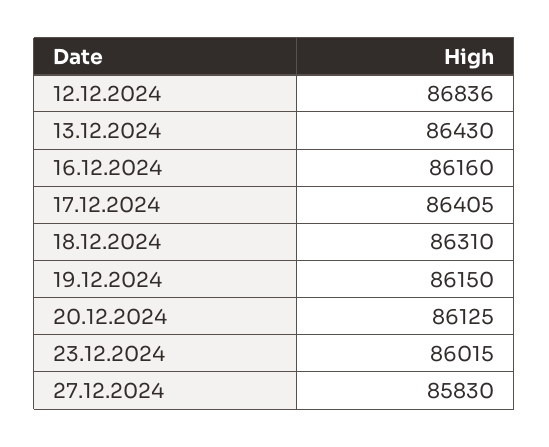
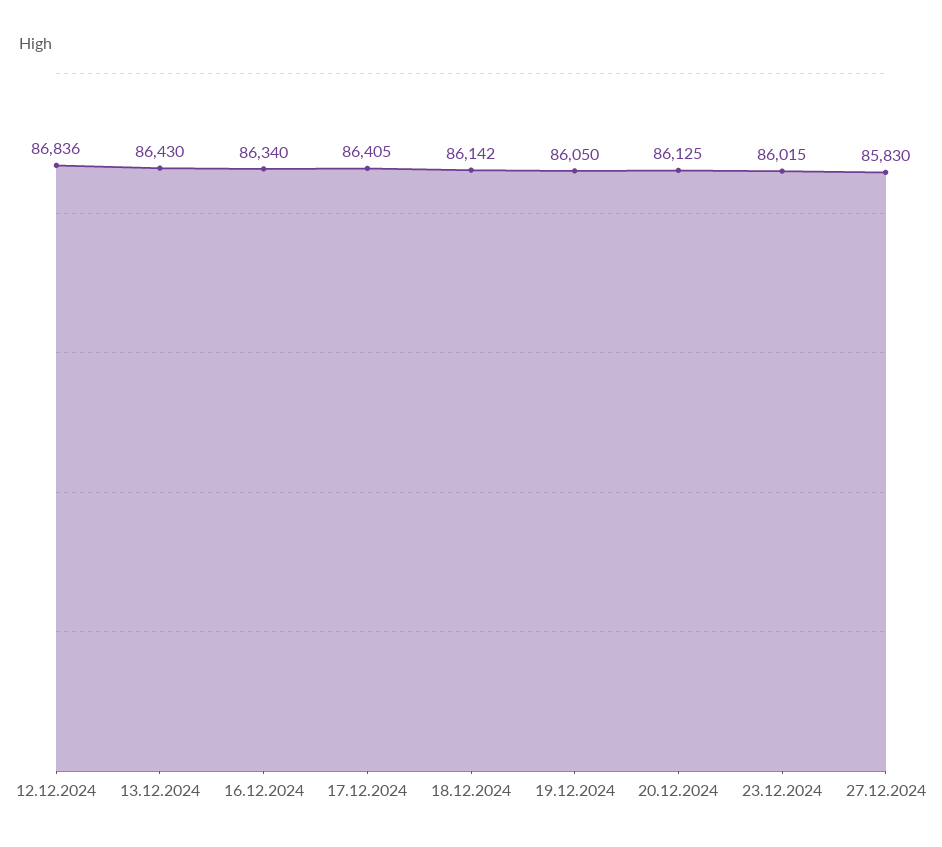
  {
    "12.12.2024": 86836,
    "13.12.2024": 86430,
-   "16.12.2024": 86160,
+   "16.12.2024": 86340,
    "17.12.2024": 86405,
-   "18.12.2024": 86310,
+   "18.12.2024": 86142,
-   "19.12.2024": 86150,
+   "19.12.2024": 86050,
    "20.12.2024": 86125,
    "23.12.2024": 86015,
    "27.12.2024": 85830
  }

